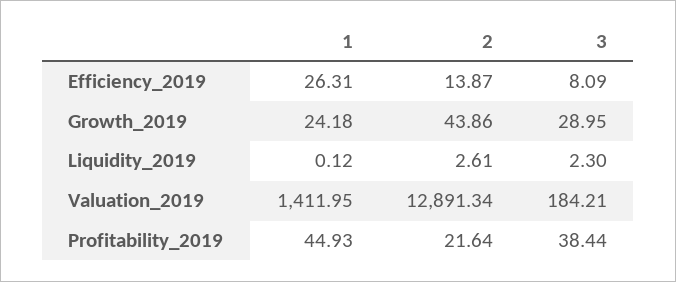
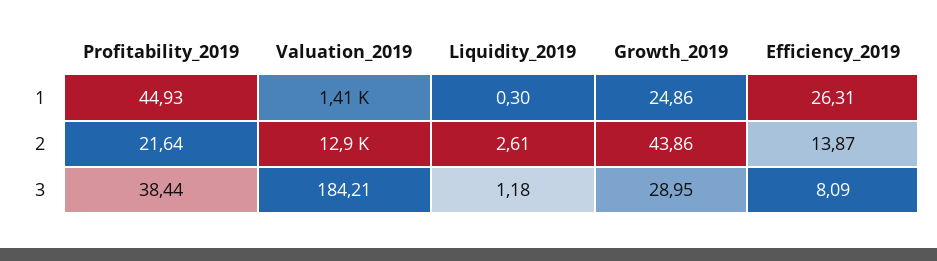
  {
    "1": {
      "Efficiency_2019": 26.31,
-     "Growth_2019": 24.18,
+     "Growth_2019": 24.86,
-     "Liquidity_2019": 0.12,
+     "Liquidity_2019": 0.3,
      "Valuation_2019": 1411.95,
      "Profitability_2019": 44.93
    },
    "2": {
      "Efficiency_2019": 13.87,
      "Growth_2019": 43.86,
      "Liquidity_2019": 2.61,
      "Valuation_2019": 12891.34,
      "Profitability_2019": 21.64
    },
    "3": {
      "Efficiency_2019": 8.09,
      "Growth_2019": 28.95,
-     "Liquidity_2019": 2.3,
+     "Liquidity_2019": 1.18,
      "Valuation_2019": 184.21,
      "Profitability_2019": 38.44
    }
  }

